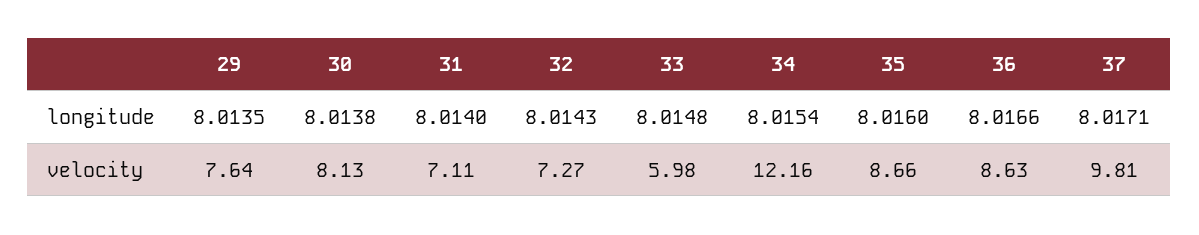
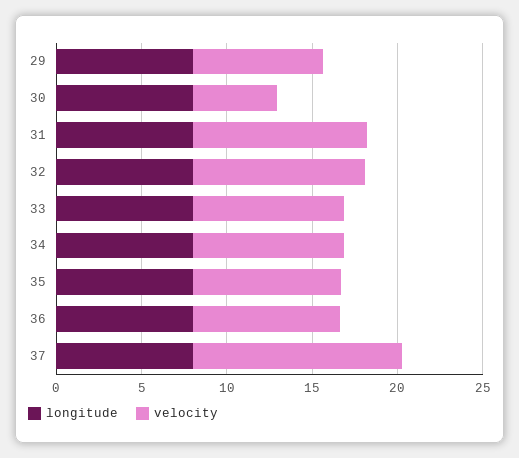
  {
    "longitude": {
      "29": 8.0135,
      "30": 8.0138,
      "31": 8.014,
      "32": 8.0143,
      "33": 8.0148,
      "34": 8.0154,
      "35": 8.016,
      "36": 8.0166,
      "37": 8.0171
    },
    "velocity": {
      "29": 7.64,
-     "30": 8.13,
+     "30": 5,
-     "31": 7.11,
+     "31": 10,
-     "32": 7.27,
+     "32": 10,
-     "33": 5.98,
+     "33": 9,
-     "34": 12.16,
+     "34": 9,
      "35": 8.66,
      "36": 8.63,
-     "37": 9.81
+     "37": 12
    }
  }

